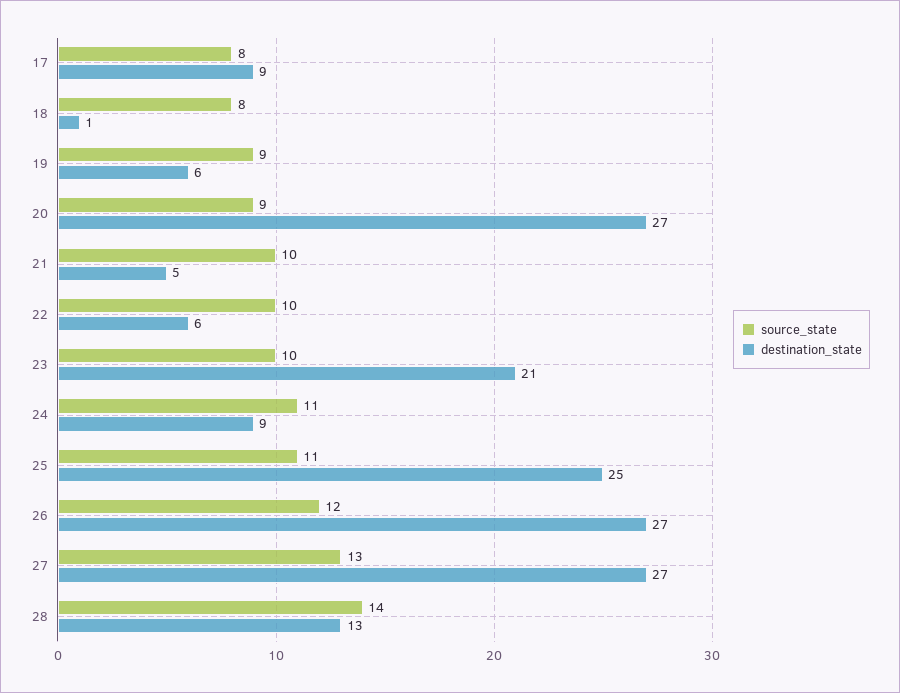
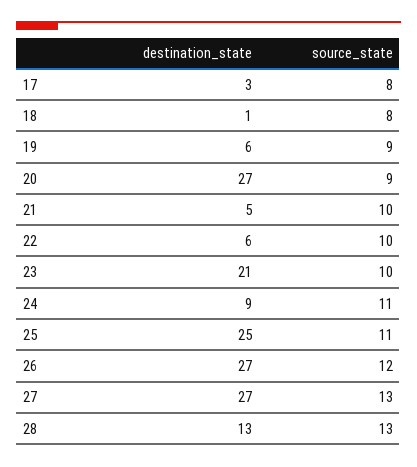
  {
    "source_state": {
      "17": 8,
      "18": 8,
      "19": 9,
      "20": 9,
      "21": 10,
      "22": 10,
      "23": 10,
      "24": 11,
      "25": 11,
      "26": 12,
      "27": 13,
-     "28": 14
+     "28": 13
    },
    "destination_state": {
-     "17": 9,
+     "17": 3,
      "18": 1,
      "19": 6,
      "20": 27,
      "21": 5,
      "22": 6,
      "23": 21,
      "24": 9,
      "25": 25,
      "26": 27,
      "27": 27,
      "28": 13
    }
  }

